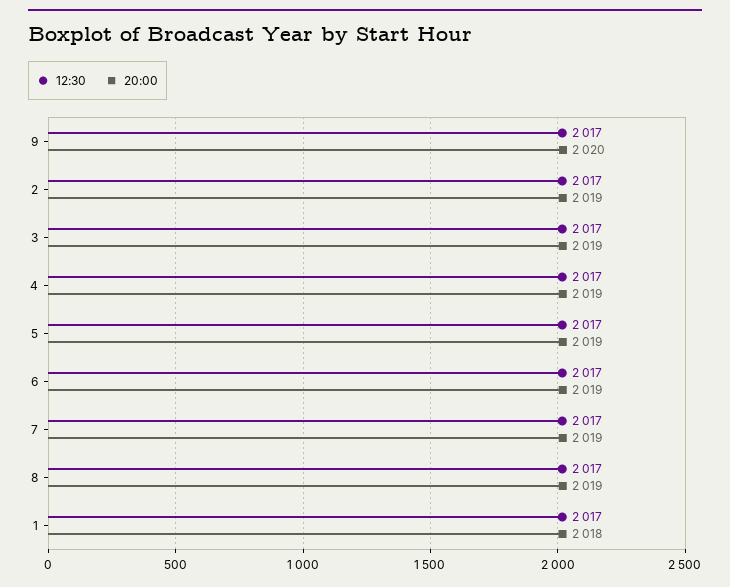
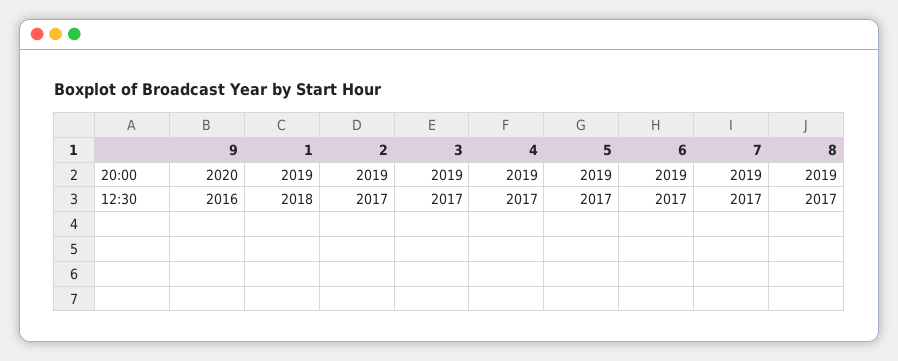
  {
    "12:30": {
-     "9": 2017,
+     "9": 2016,
      "2": 2017,
      "3": 2017,
      "4": 2017,
      "5": 2017,
      "6": 2017,
      "7": 2017,
      "8": 2017,
-     "1": 2017
+     "1": 2018
    },
    "20:00": {
      "9": 2020,
      "2": 2019,
      "3": 2019,
      "4": 2019,
      "5": 2019,
      "6": 2019,
      "7": 2019,
      "8": 2019,
-     "1": 2018
+     "1": 2019
    }
  }

